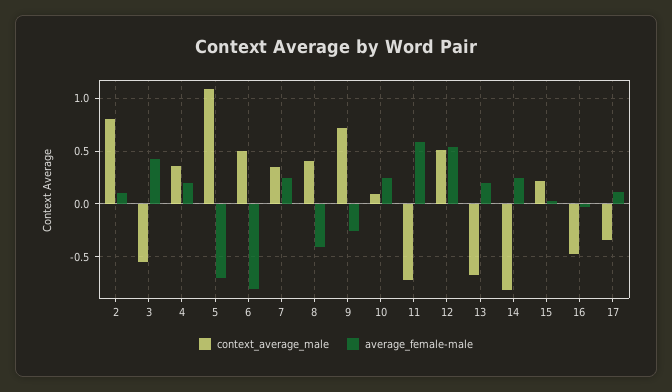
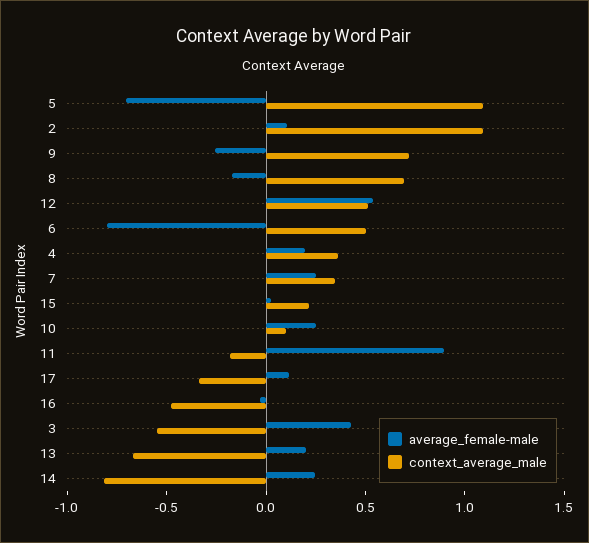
  {
    "context_average_male": {
-     "2": 0.8,
+     "2": 1.1,
      "3": -0.6,
      "4": 0.4,
      "5": 1.1,
      "6": 0.5,
      "7": 0.3,
-     "8": 0.4,
+     "8": 0.7,
      "9": 0.7,
      "10": 0.1,
-     "11": -0.7,
+     "11": -0.2,
      "12": 0.5,
      "13": -0.7,
      "14": -0.8,
      "15": 0.2,
      "16": -0.5,
      "17": -0.3
    },
    "average_female-male": {
      "2": 0.1,
      "3": 0.4,
      "4": 0.2,
      "5": -0.7,
      "6": -0.8,
      "7": 0.2,
-     "8": -0.4,
+     "8": -0.2,
      "9": -0.3,
      "10": 0.2,
-     "11": 0.6,
+     "11": 0.9,
      "12": 0.5,
      "13": 0.2,
      "14": 0.2,
      "15": 0,
      "16": 0,
      "17": 0.1
    }
  }

